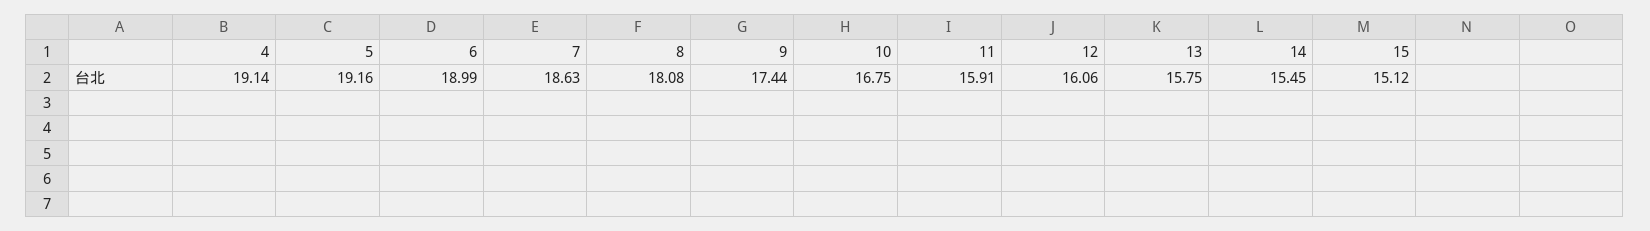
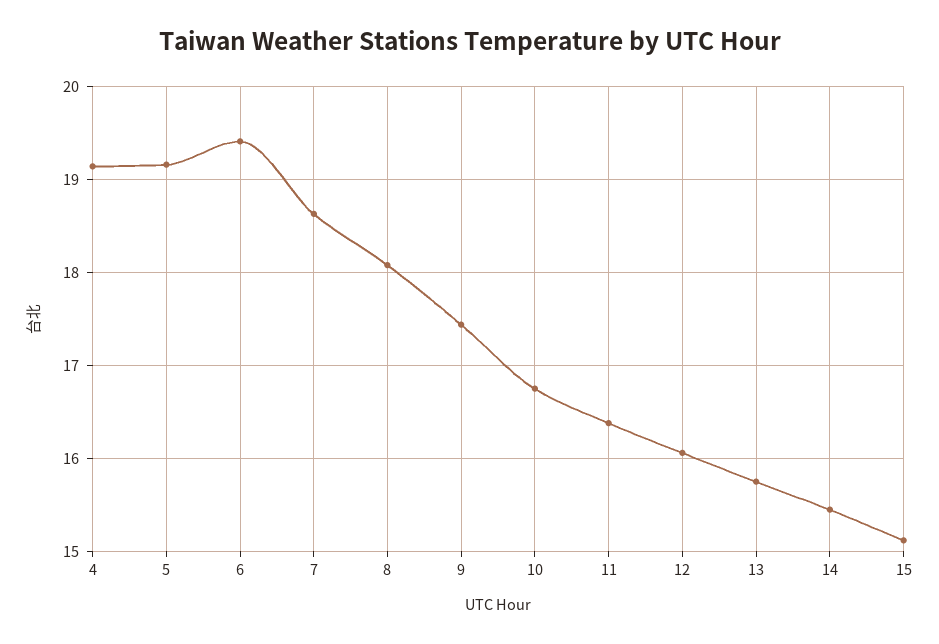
  {
    "4": 19.14,
    "5": 19.16,
-   "6": 18.99,
+   "6": 19.4,
    "7": 18.63,
    "8": 18.08,
    "9": 17.44,
    "10": 16.75,
-   "11": 15.91,
+   "11": 16.4,
    "12": 16.06,
    "13": 15.75,
    "14": 15.45,
    "15": 15.12
  }

